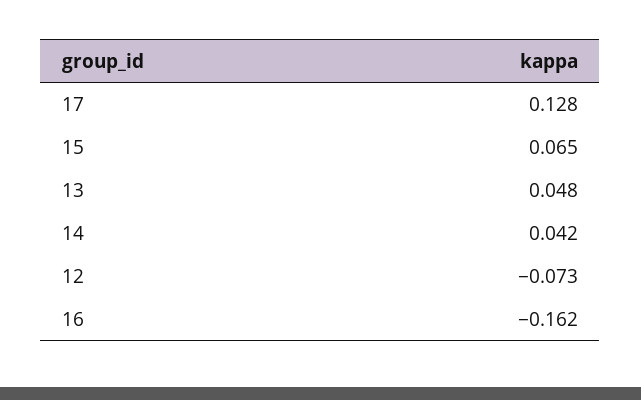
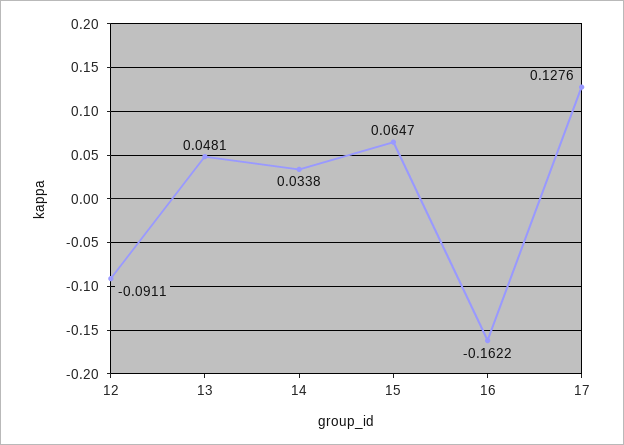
  {
    "17": 0.1276,
    "15": 0.0647,
    "13": 0.0481,
-   "14": 0.042,
+   "14": 0.0338,
-   "12": -0.073,
+   "12": -0.0911,
    "16": -0.1622
  }

